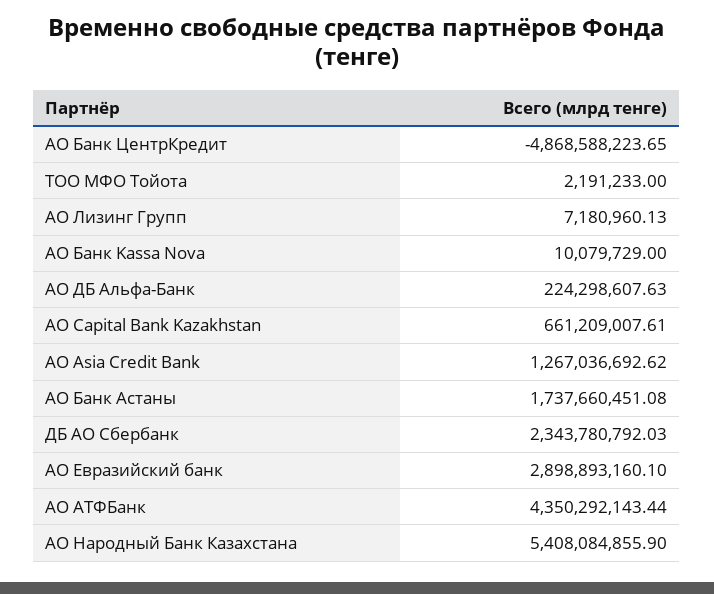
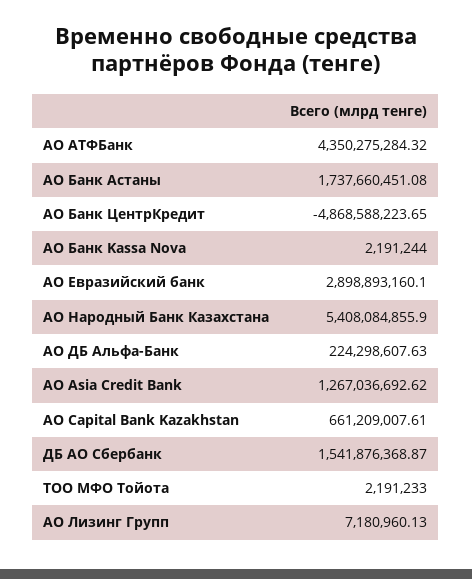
  {
    "АО Банк ЦентрКредит": -4868588223.65,
    "ТОО МФО Тойота": 2191233,
    "АО Лизинг Групп": 7180960.13,
-   "АО Банк Kassa Nova": 10079729,
+   "АО Банк Kassa Nova": 2191244,
    "АО ДБ Альфа-Банк": 224298607.63,
    "АО Capital Bank Kazakhstan": 661209007.61,
    "АО Asia Credit Bank": 1267036692.62,
    "АО Банк Астаны": 1737660451.08,
-   "ДБ АО Сбербанк": 2343780792.03,
+   "ДБ АО Сбербанк": 1541876368.87,
    "АО Евразийский банк": 2898893160.1,
-   "АО АТФБанк": 4350292143.44,
+   "АО АТФБанк": 4350275284.32,
    "АО Народный Банк Казахстана": 5408084855.9
  }

